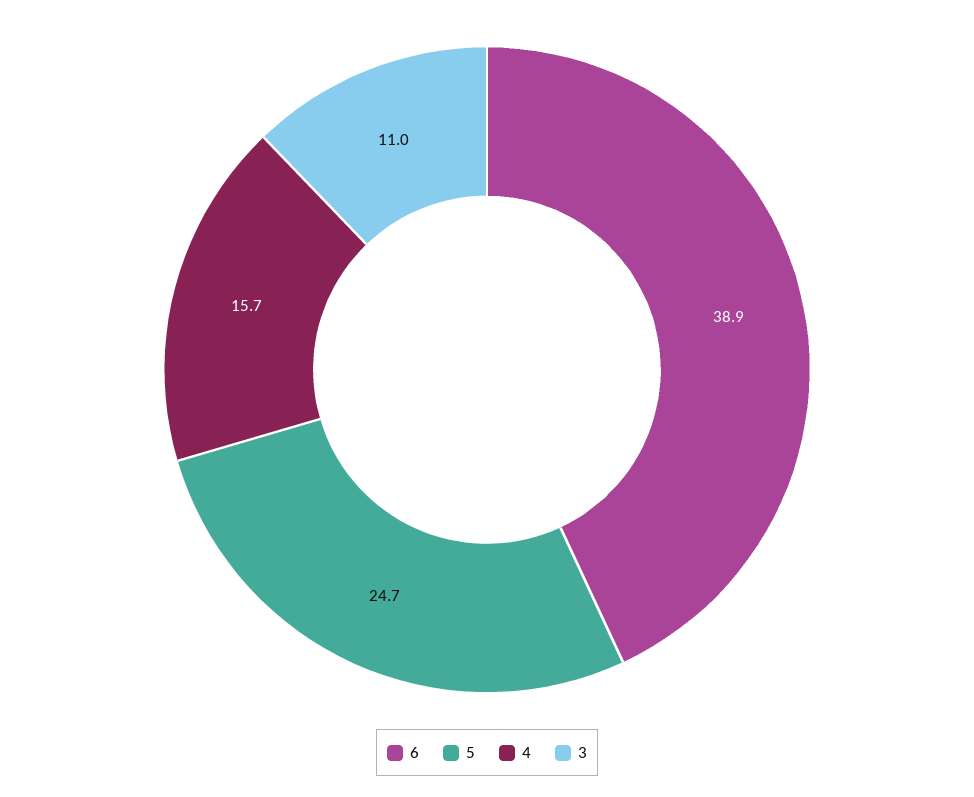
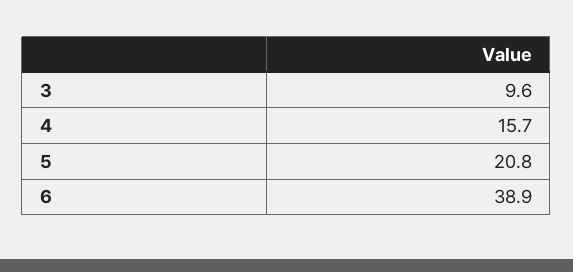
  {
    "6": 38.9,
-   "5": 24.7,
+   "5": 20.8,
    "4": 15.7,
-   "3": 11
+   "3": 9.6
  }

